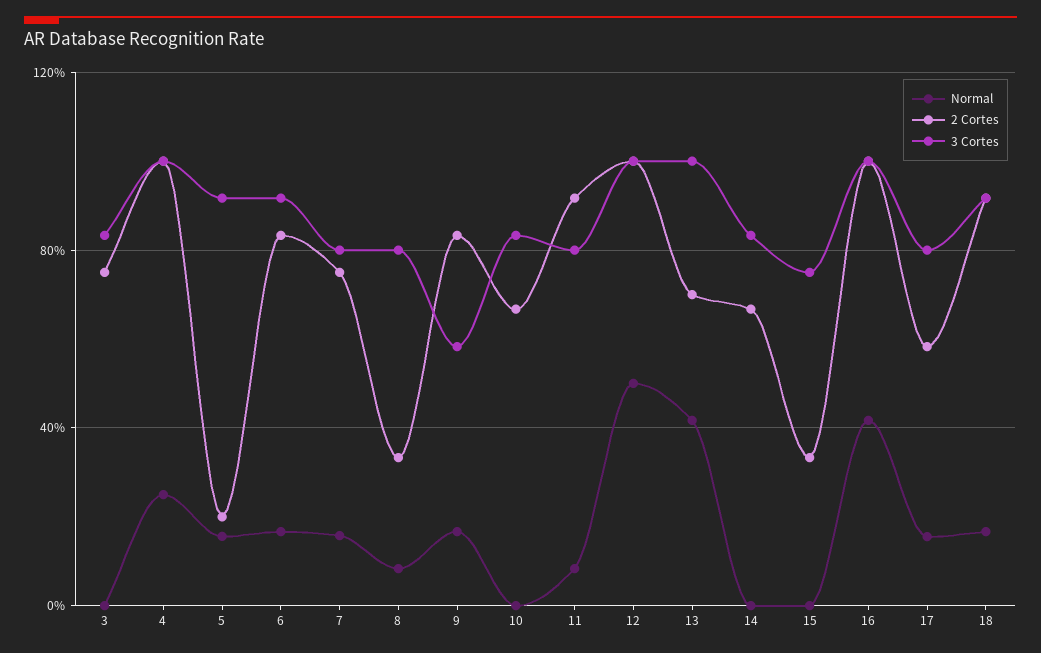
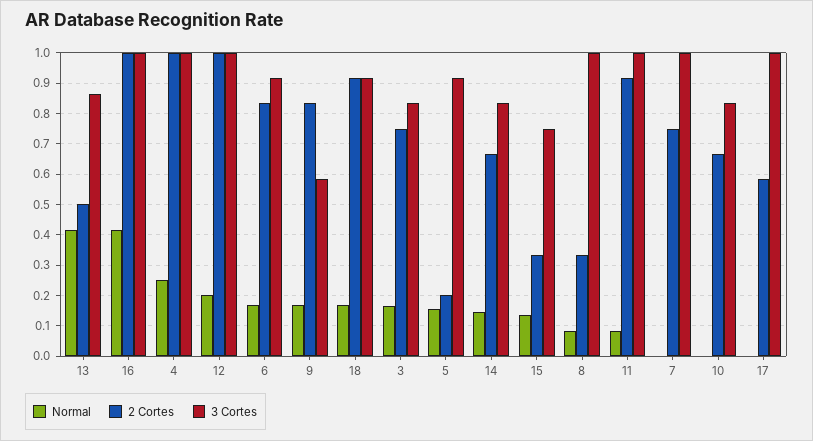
  {
    "Normal": {
-     "3": 0,
+     "3": 0.16,
      "4": 0.26,
      "5": 0.16,
      "6": 0.16,
-     "7": 0.15,
+     "7": 0,
      "8": 0.08,
      "9": 0.16,
      "10": 0,
      "11": 0.08,
-     "12": 0.5,
+     "12": 0.2,
      "13": 0.42,
-     "14": 0,
+     "14": 0.14,
-     "15": 0,
+     "15": 0.14,
      "16": 0.42,
-     "17": 0.15,
+     "17": 0,
      "18": 0.16
    },
    "2 Cortes": {
      "3": 0.76,
      "4": 1,
      "5": 0.2,
      "6": 0.84,
      "7": 0.76,
      "8": 0.34,
      "9": 0.84,
      "10": 0.66,
      "11": 0.92,
      "12": 1,
-     "13": 0.7,
+     "13": 0.5,
      "14": 0.66,
      "15": 0.34,
      "16": 1,
      "17": 0.58,
      "18": 0.92
    },
    "3 Cortes": {
      "3": 0.84,
      "4": 1,
      "5": 0.92,
      "6": 0.92,
-     "7": 0.8,
+     "7": 1,
-     "8": 0.8,
+     "8": 1,
      "9": 0.58,
      "10": 0.84,
-     "11": 0.8,
+     "11": 1,
      "12": 1,
-     "13": 1,
+     "13": 0.86,
      "14": 0.84,
      "15": 0.76,
      "16": 1,
-     "17": 0.8,
+     "17": 1,
      "18": 0.92
    }
  }

